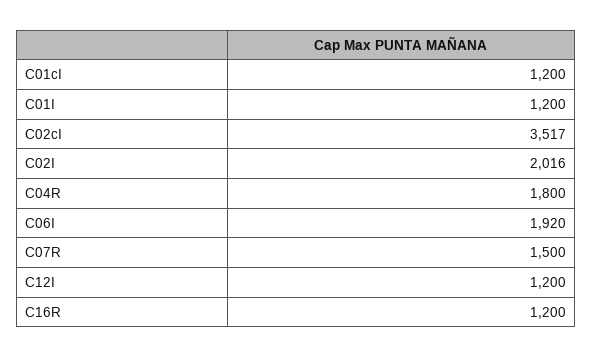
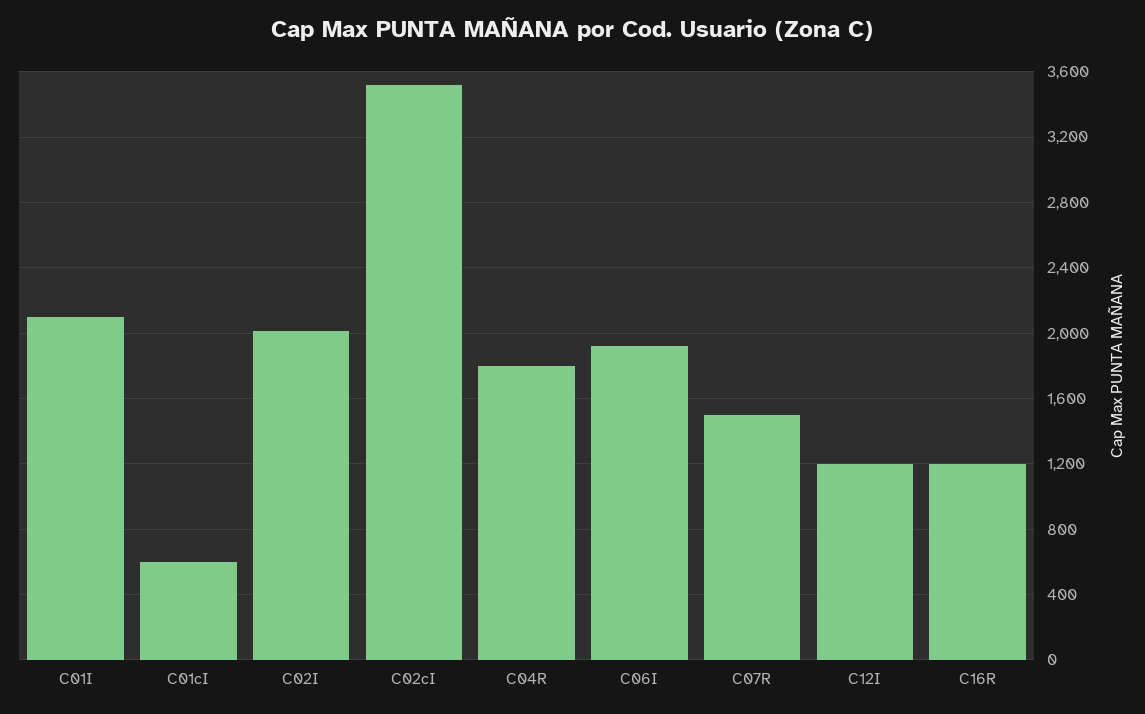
  {
-   "C01cI": 1200,
+   "C01cI": 600,
-   "C01I": 1200,
+   "C01I": 2100,
    "C02cI": 3517,
    "C02I": 2016,
    "C04R": 1800,
    "C06I": 1920,
    "C07R": 1500,
    "C12I": 1200,
    "C16R": 1200
  }

